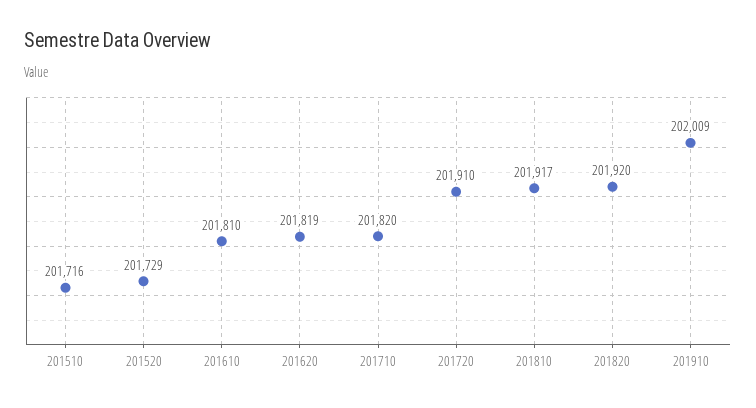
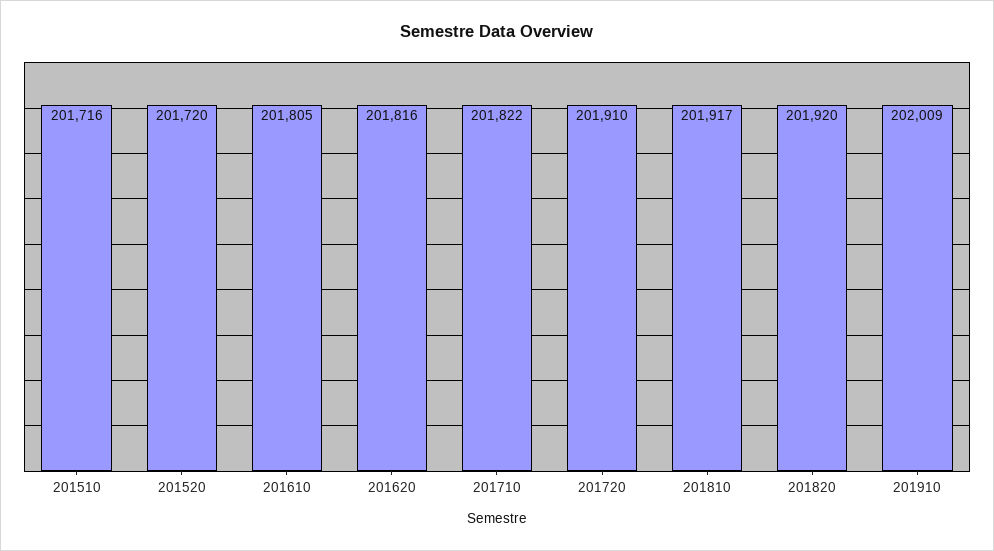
  {
    "201510": 201716,
-   "201520": 201729,
+   "201520": 201720,
-   "201610": 201810,
+   "201610": 201805,
-   "201620": 201819,
+   "201620": 201816,
-   "201710": 201820,
+   "201710": 201822,
    "201720": 201910,
    "201810": 201917,
    "201820": 201920,
    "201910": 202009
  }

